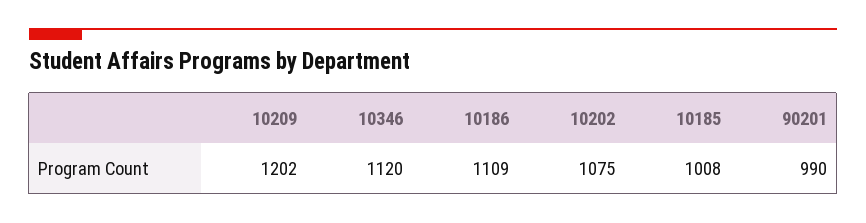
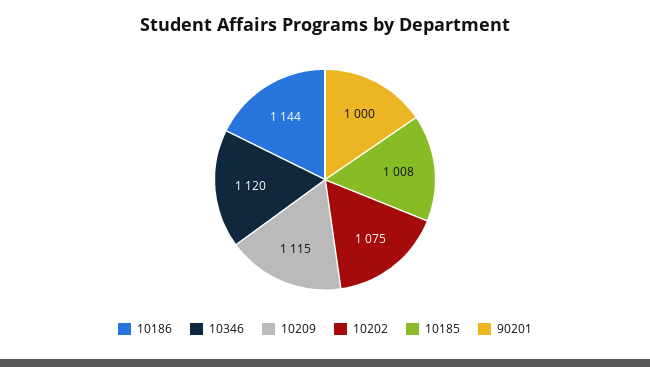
  {
-   "10209": 1202,
+   "10209": 1115,
    "10346": 1120,
-   "10186": 1109,
+   "10186": 1144,
    "10202": 1075,
    "10185": 1008,
-   "90201": 990
+   "90201": 1000
  }

